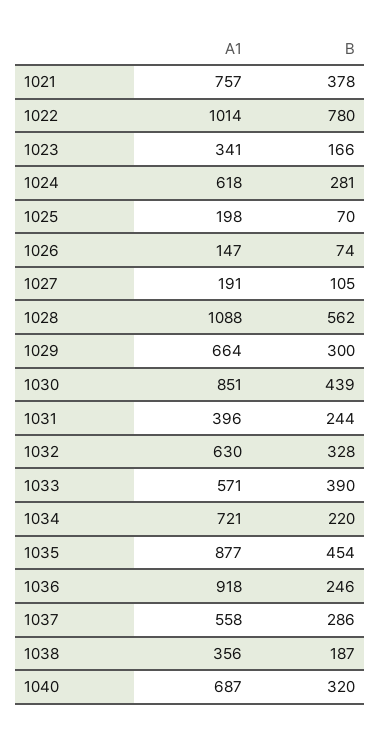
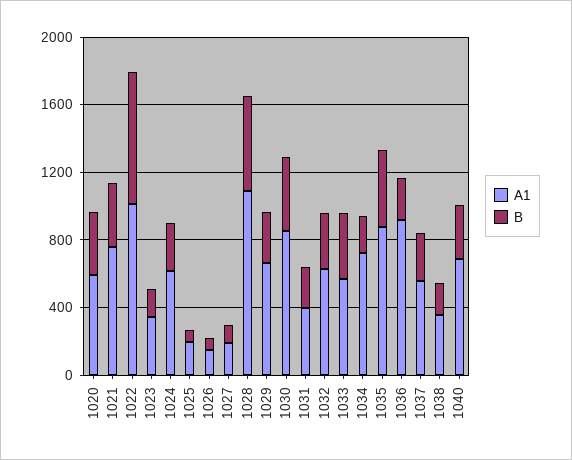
  {
    "A1": {
      "1021": 757,
      "1022": 1014,
      "1023": 341,
      "1024": 618,
      "1025": 198,
      "1026": 147,
      "1027": 191,
      "1028": 1088,
      "1029": 664,
      "1030": 851,
      "1031": 396,
      "1032": 630,
      "1033": 571,
      "1034": 721,
      "1035": 877,
      "1036": 918,
      "1037": 558,
      "1038": 356,
-     "1040": 687
+     "1040": 687,
+     "1020": 600
    },
    "B": {
      "1021": 378,
      "1022": 780,
      "1023": 166,
      "1024": 281,
      "1025": 70,
      "1026": 74,
      "1027": 105,
      "1028": 562,
      "1029": 300,
      "1030": 439,
      "1031": 244,
      "1032": 328,
      "1033": 390,
      "1034": 220,
      "1035": 454,
      "1036": 246,
      "1037": 286,
      "1038": 187,
-     "1040": 320
+     "1040": 320,
+     "1020": 400
    }
  }

